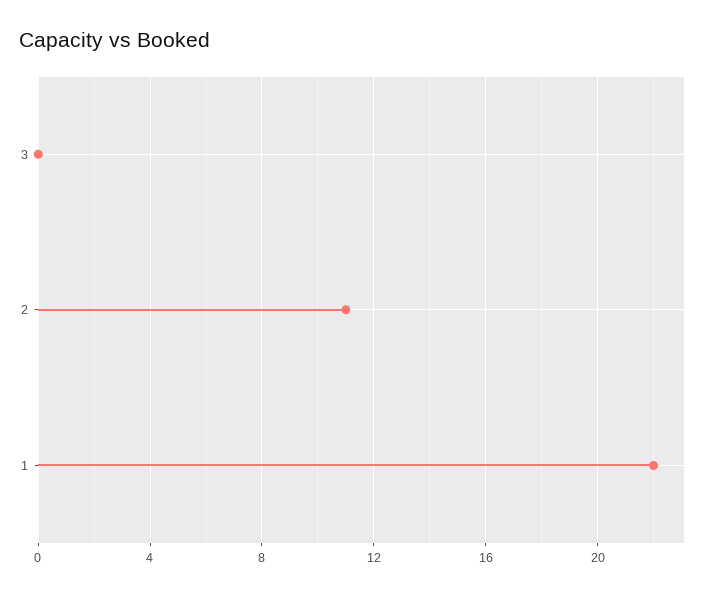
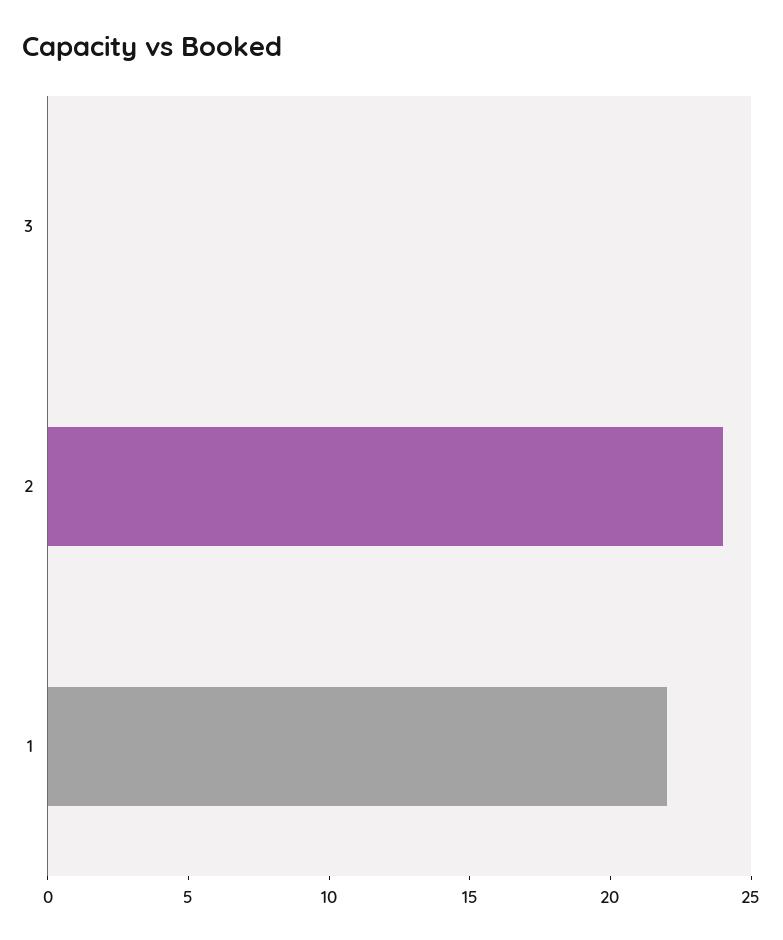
  {
    "3": 0,
-   "2": 11,
+   "2": 24,
    "1": 22
  }

